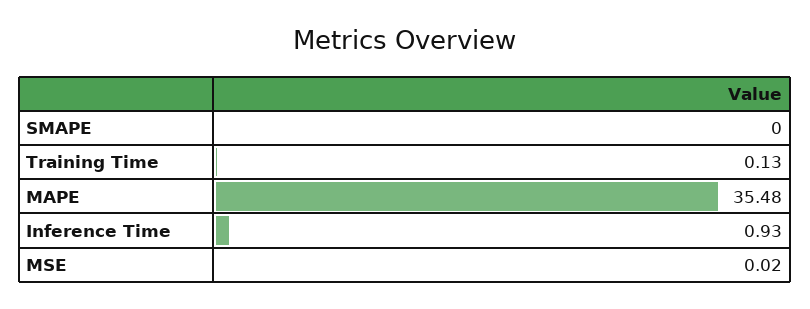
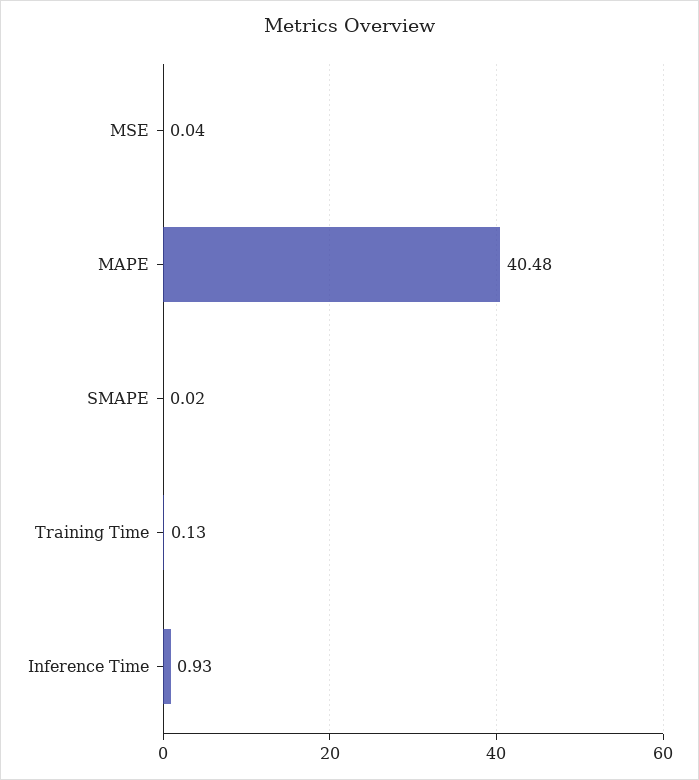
  {
-   "SMAPE": 0,
+   "SMAPE": 0.02,
    "Training Time": 0.13,
-   "MAPE": 35.48,
+   "MAPE": 40.48,
    "Inference Time": 0.93,
-   "MSE": 0.02
+   "MSE": 0.04
  }

